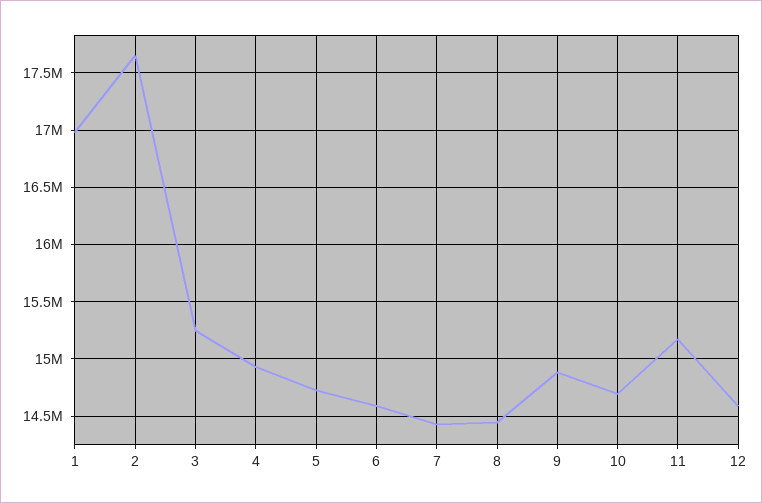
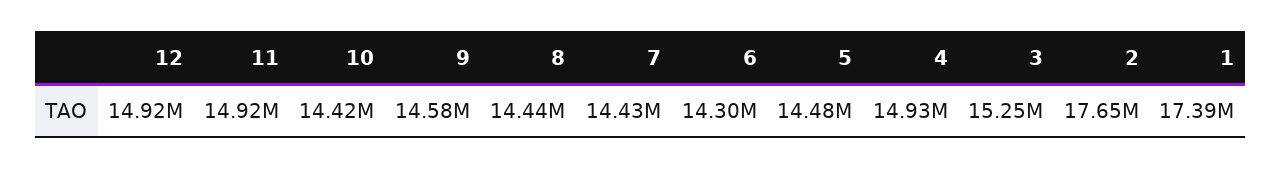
  {
-   "1": 17000000,
+   "1": 17390000,
    "2": 17650000,
    "3": 15250000,
    "4": 14930000,
-   "5": 14700000,
+   "5": 14480000,
-   "6": 14600000,
+   "6": 14300000,
    "7": 14430000,
    "8": 14440000,
-   "9": 14900000,
+   "9": 14580000,
-   "10": 14700000,
+   "10": 14420000,
-   "11": 15200000,
+   "11": 14920000,
-   "12": 14600000
+   "12": 14920000
  }

